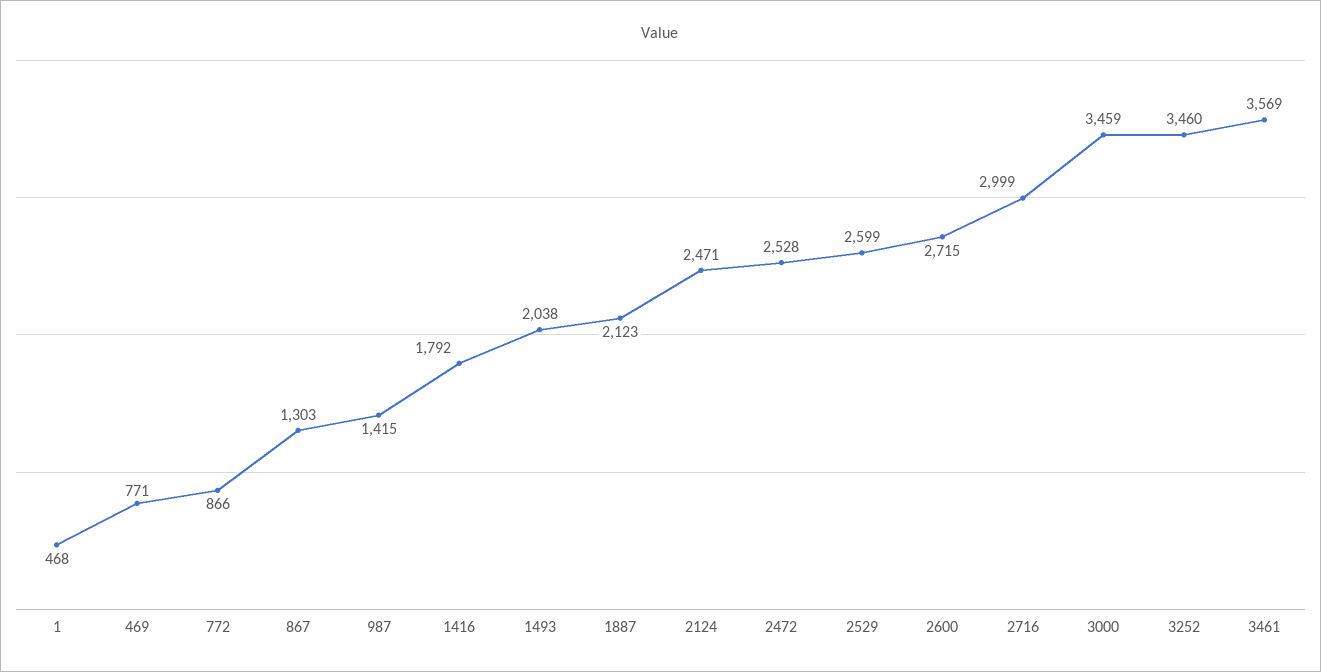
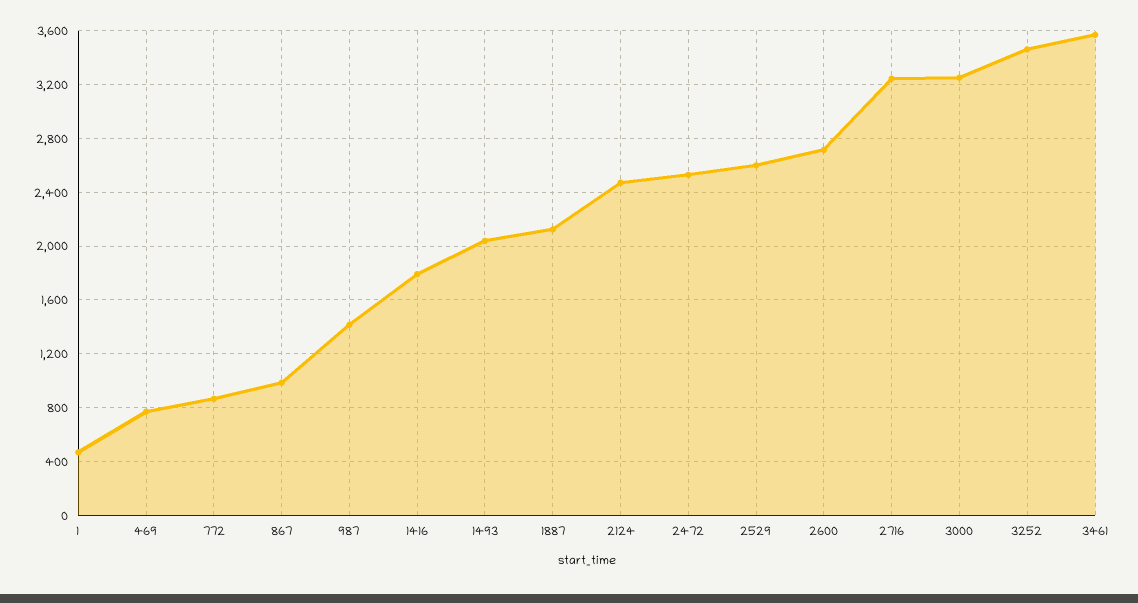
  {
    "1": 468,
    "469": 771,
    "772": 866,
-   "867": 1303,
+   "867": 1000,
    "987": 1415,
    "1416": 1792,
    "1493": 2038,
    "1887": 2123,
    "2124": 2471,
    "2472": 2528,
    "2529": 2599,
    "2600": 2715,
-   "2716": 2999,
+   "2716": 3250,
-   "3000": 3459,
+   "3000": 3250,
    "3252": 3460,
    "3461": 3569
  }

